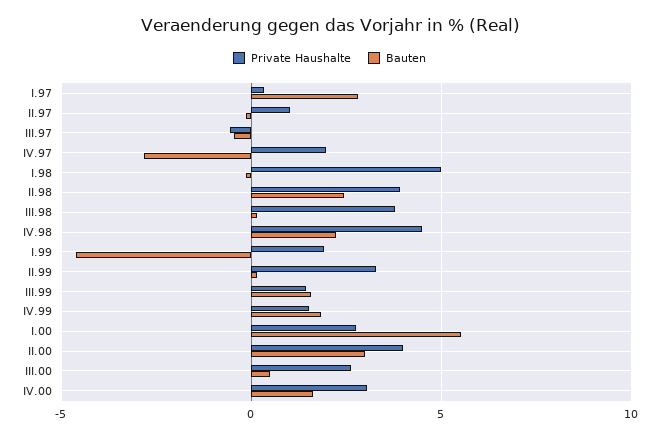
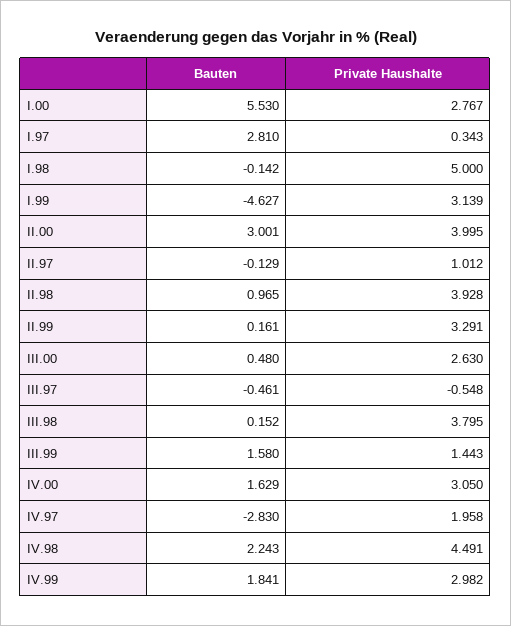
  {
    "Private Haushalte": {
      "I.97": 0.343,
      "II.97": 1.012,
      "III.97": -0.548,
      "IV.97": 1.958,
      "I.98": 5,
      "II.98": 3.928,
      "III.98": 3.795,
      "IV.98": 4.491,
-     "I.99": 2,
+     "I.99": 3.139,
      "II.99": 3.291,
      "III.99": 1.443,
-     "IV.99": 1.5,
+     "IV.99": 2.982,
      "I.00": 2.767,
      "II.00": 3.995,
      "III.00": 2.63,
      "IV.00": 3.05
    },
    "Bauten": {
      "I.97": 2.81,
      "II.97": -0.129,
      "III.97": -0.461,
      "IV.97": -2.83,
      "I.98": -0.142,
-     "II.98": 2.5,
+     "II.98": 0.965,
      "III.98": 0.152,
      "IV.98": 2.243,
      "I.99": -4.627,
      "II.99": 0.161,
      "III.99": 1.58,
      "IV.99": 1.841,
      "I.00": 5.53,
      "II.00": 3.001,
      "III.00": 0.48,
      "IV.00": 1.629
    }
  }

